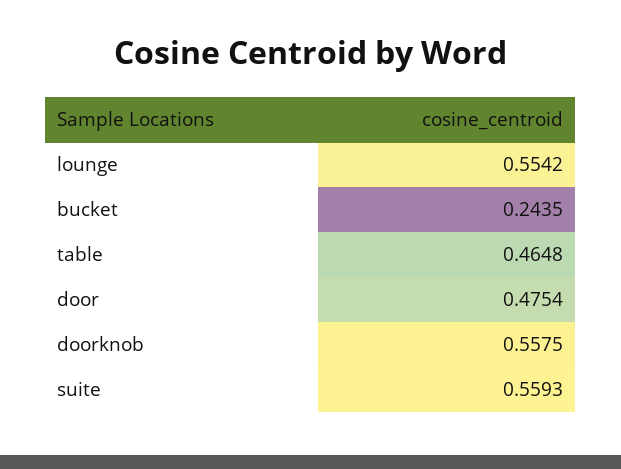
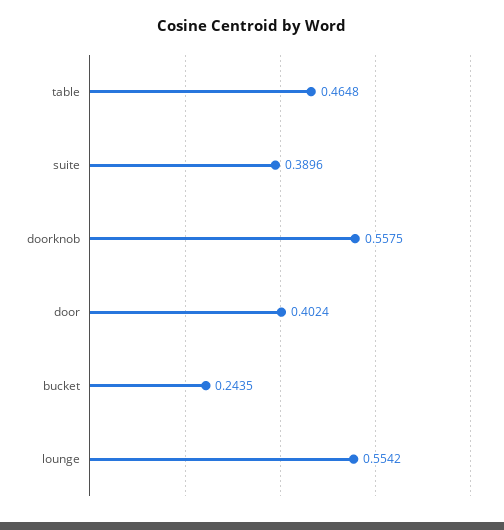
  {
    "lounge": 0.5542,
    "bucket": 0.2435,
    "table": 0.4648,
-   "door": 0.4754,
+   "door": 0.4024,
    "doorknob": 0.5575,
-   "suite": 0.5593
+   "suite": 0.3896
  }

